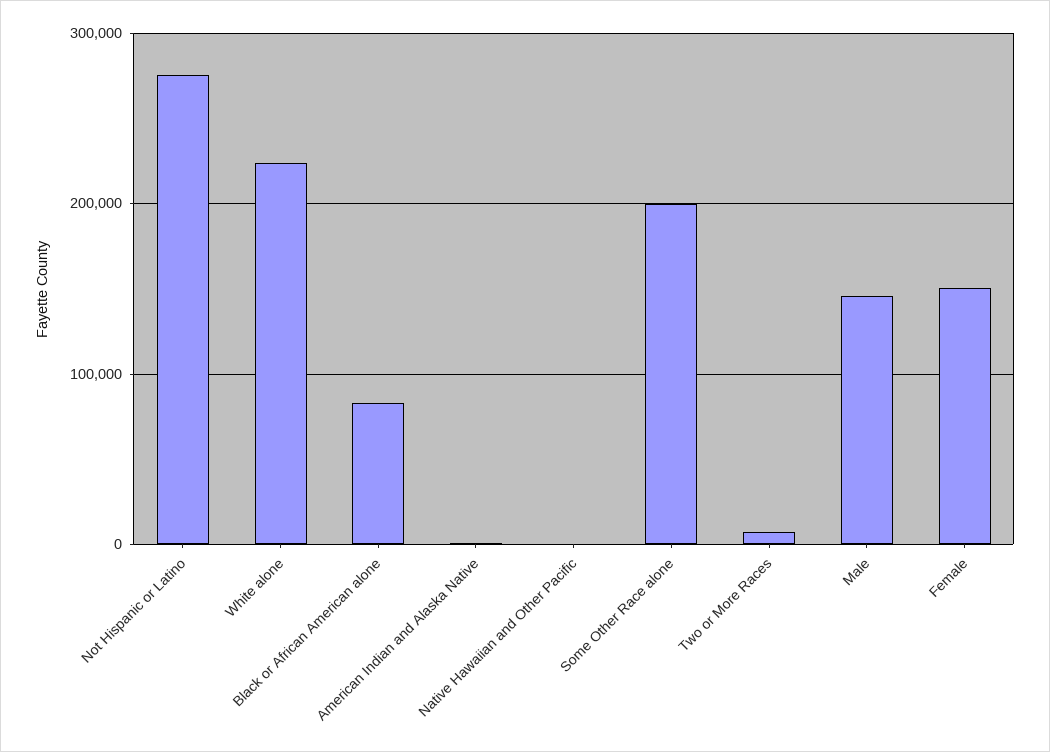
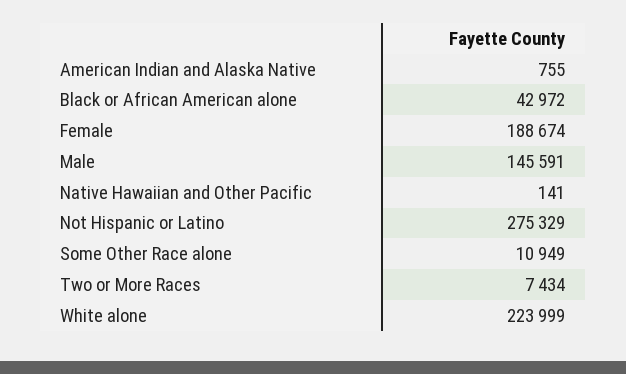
  {
    "Not Hispanic or Latino": 275329,
    "White alone": 223999,
-   "Black or African American alone": 80000,
+   "Black or African American alone": 42972,
    "American Indian and Alaska Native": 755,
    "Native Hawaiian and Other Pacific": 141,
-   "Some Other Race alone": 200000,
+   "Some Other Race alone": 10949,
    "Two or More Races": 7434,
    "Male": 145591,
-   "Female": 150000
+   "Female": 188674
  }

